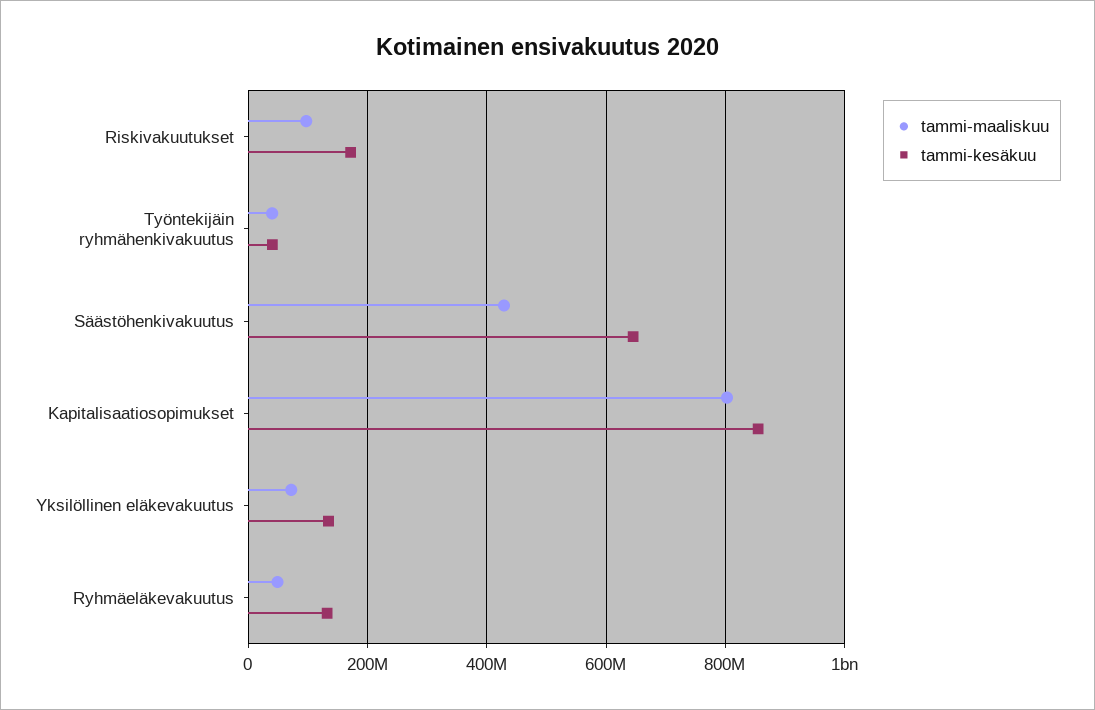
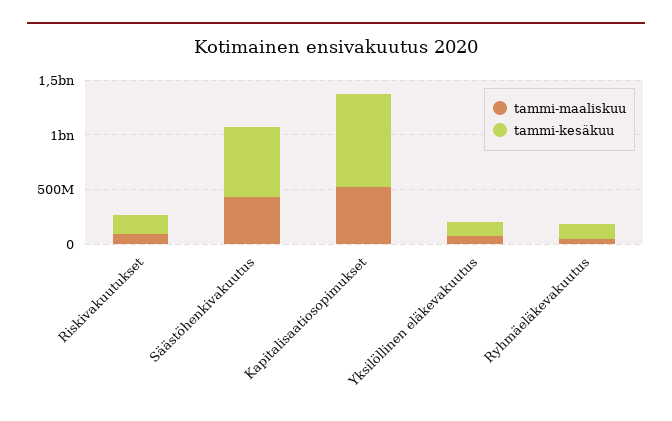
  {
    "tammi-maaliskuu": {
      "Riskivakuutukset": 100000000,
-     "Työntekijäin ryhmähenkivakuutus": 40000000,
      "Säästöhenkivakuutus": 420000000,
-     "Kapitalisaatiosopimukset": 800000000,
+     "Kapitalisaatiosopimukset": 500000000,
      "Yksilöllinen eläkevakuutus": 80000000,
      "Ryhmäeläkevakuutus": 40000000
    },
    "tammi-kesäkuu": {
      "Riskivakuutukset": 180000000,
-     "Työntekijäin ryhmähenkivakuutus": 40000000,
      "Säästöhenkivakuutus": 640000000,
      "Kapitalisaatiosopimukset": 860000000,
      "Yksilöllinen eläkevakuutus": 140000000,
      "Ryhmäeläkevakuutus": 140000000
    }
  }

